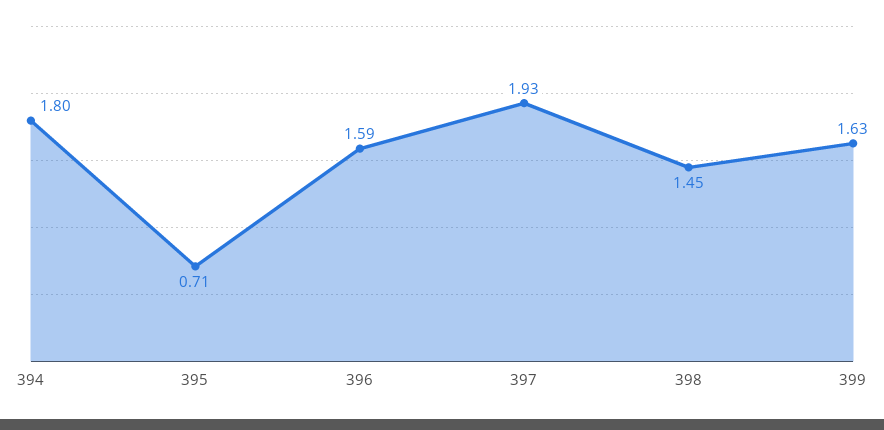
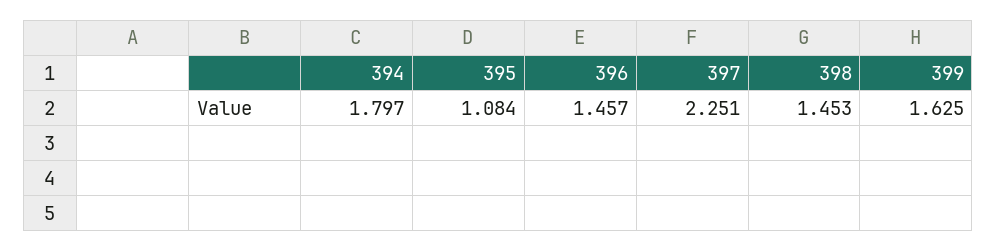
  {
    "394": 1.797,
-   "395": 0.71,
+   "395": 1.084,
-   "396": 1.59,
+   "396": 1.457,
-   "397": 1.93,
+   "397": 2.251,
    "398": 1.453,
    "399": 1.625
  }

